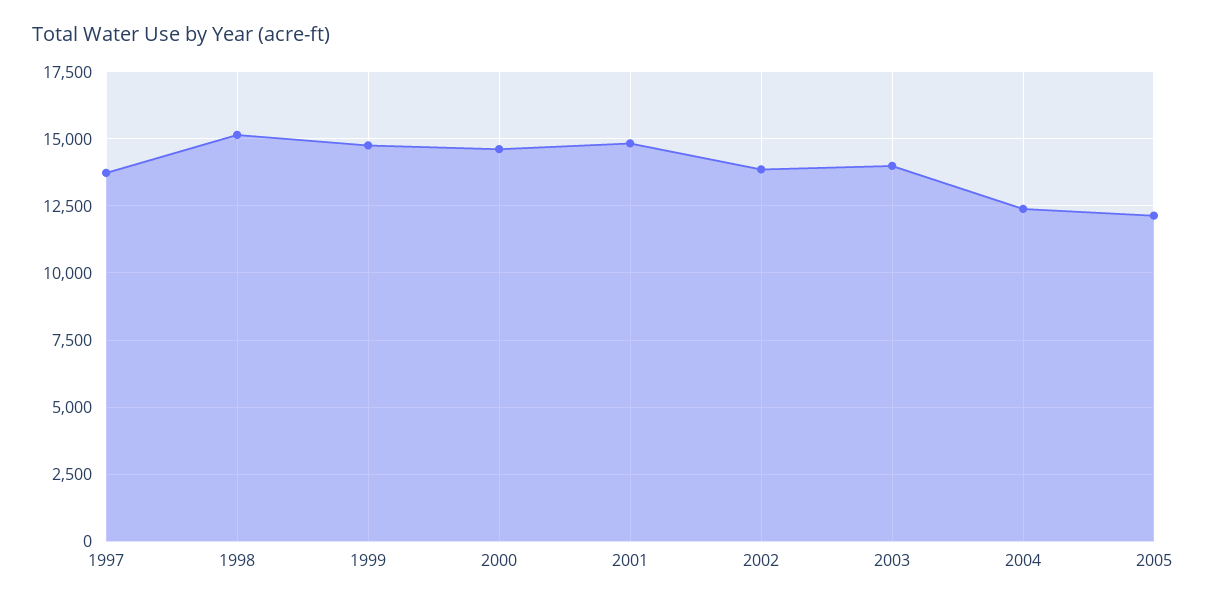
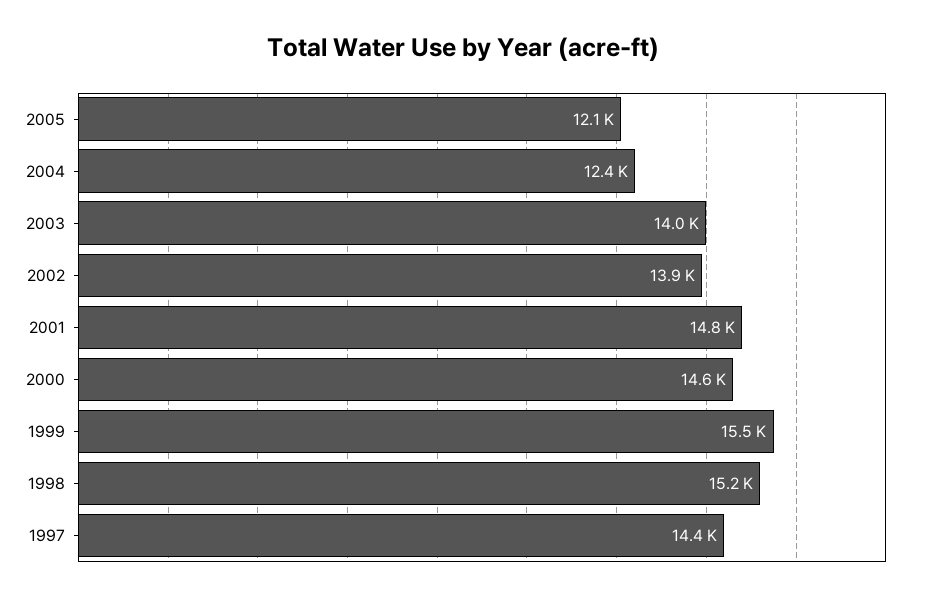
  {
-   "1997": 13750,
+   "1997": 14400,
    "1998": 15200,
-   "1999": 14750,
+   "1999": 15500,
    "2000": 14600,
    "2001": 14800,
    "2002": 13900,
    "2003": 14000,
    "2004": 12400,
    "2005": 12100
  }

